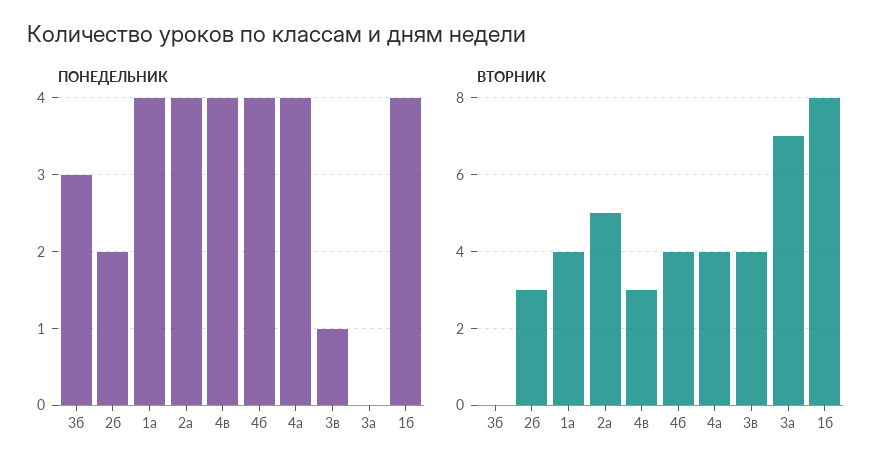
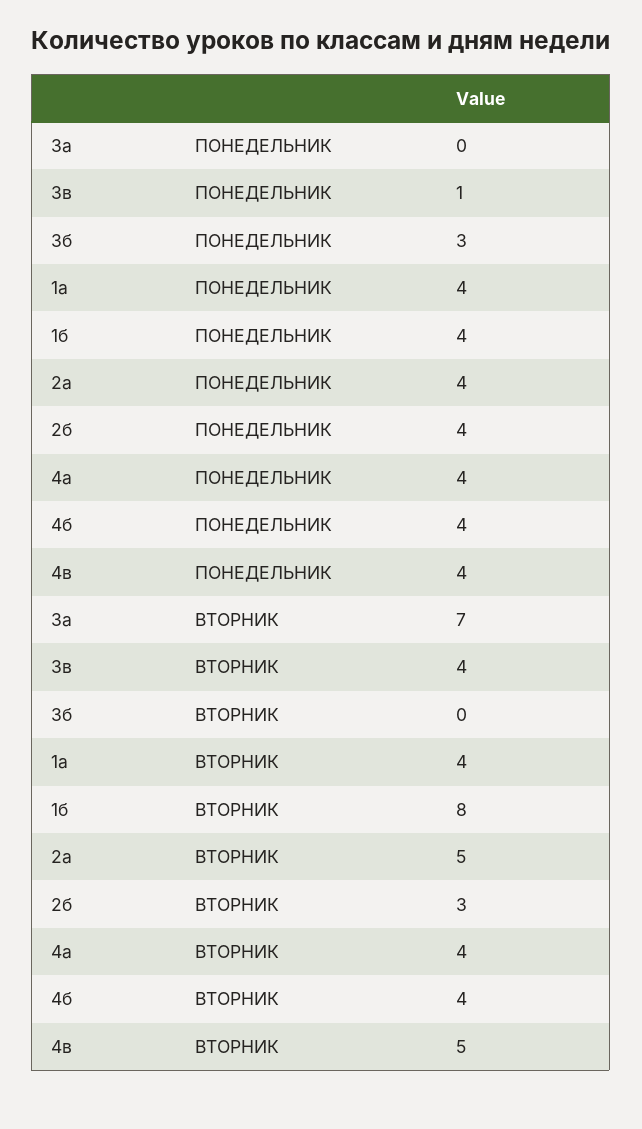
  {
    "ПОНЕДЕЛЬНИК": {
      "3б": 3,
-     "2б": 2,
+     "2б": 4,
      "1а": 4,
      "2а": 4,
      "4в": 4,
      "4б": 4,
      "4а": 4,
      "3в": 1,
      "3а": 0,
      "1б": 4
    },
    "ВТОРНИК": {
      "3б": 0,
      "2б": 3,
      "1а": 4,
      "2а": 5,
-     "4в": 3,
+     "4в": 5,
      "4б": 4,
      "4а": 4,
      "3в": 4,
      "3а": 7,
      "1б": 8
    }
  }

